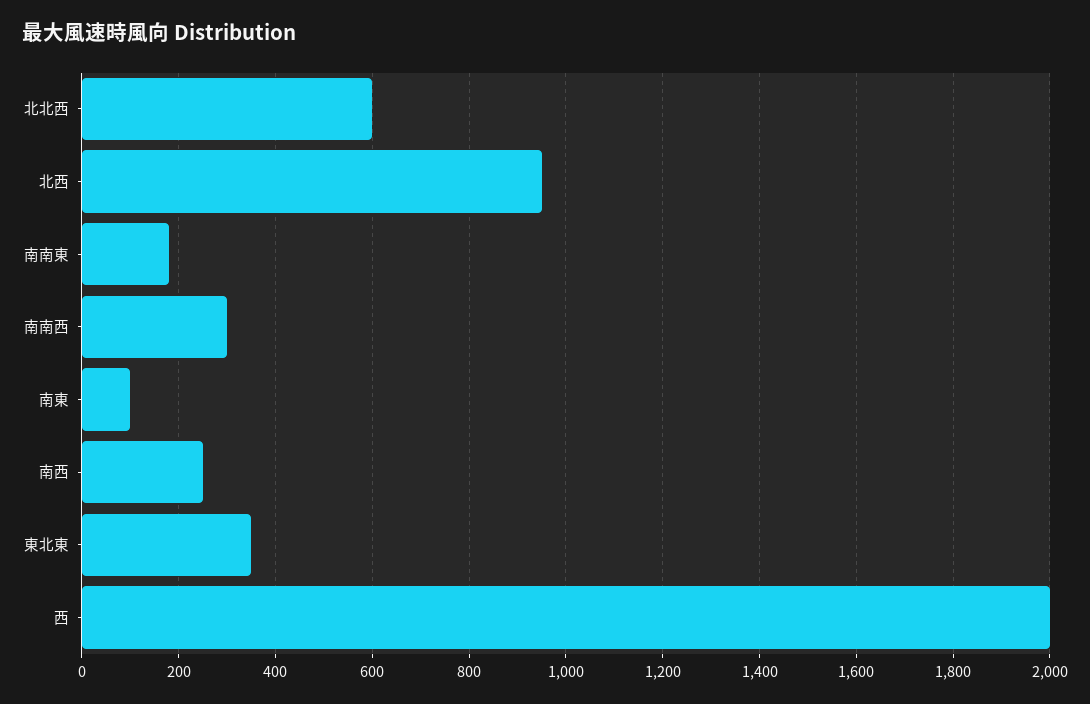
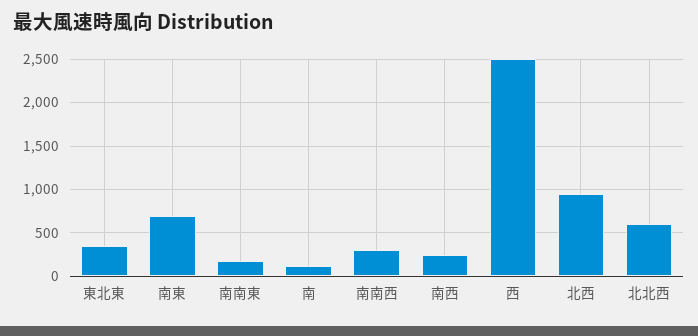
  {
    "北北西": 600,
    "北西": 960,
    "南南東": 180,
    "南南西": 300,
-   "南東": 100,
+   "南東": 700,
    "南西": 260,
    "東北東": 360,
-   "西": 2000
+   "西": 2500,
+   "南": 100
  }

